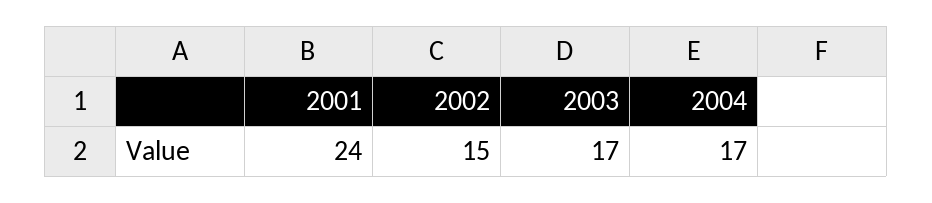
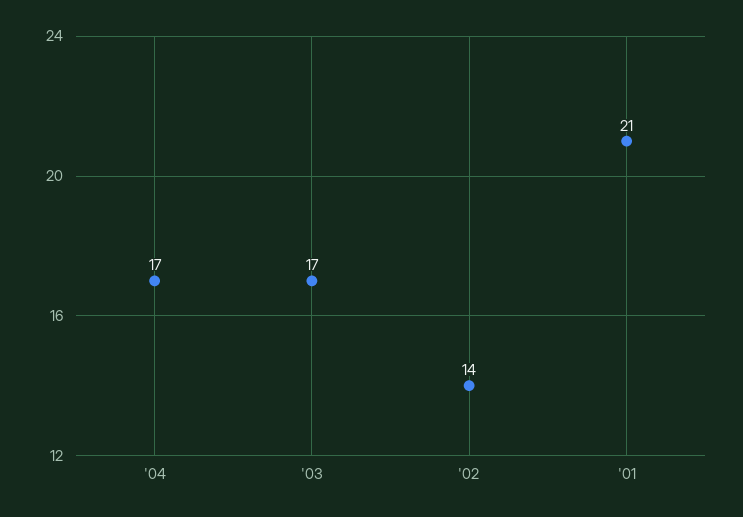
  {
-   "2001": 24,
+   "2001": 21,
-   "2002": 15,
+   "2002": 14,
    "2003": 17,
    "2004": 17
  }

